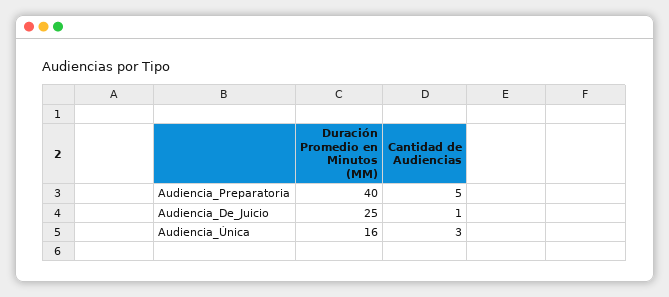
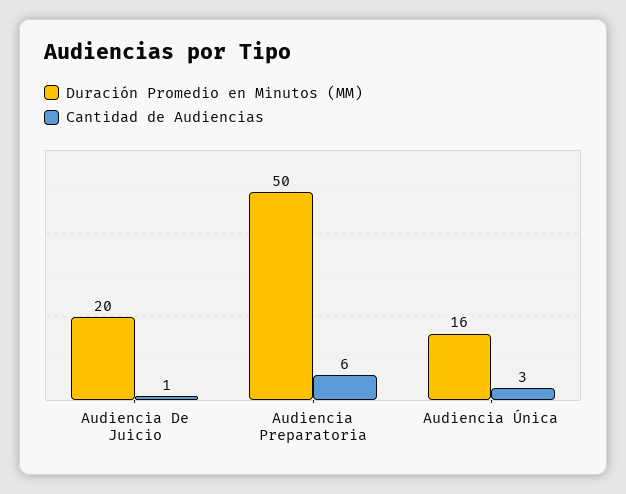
  {
    "Duración Promedio en Minutos (MM)": {
-     "Audiencia_Preparatoria": 40,
+     "Audiencia_Preparatoria": 50,
-     "Audiencia_De_Juicio": 25,
+     "Audiencia_De_Juicio": 20,
      "Audiencia_Única": 16
    },
    "Cantidad de Audiencias": {
-     "Audiencia_Preparatoria": 5,
+     "Audiencia_Preparatoria": 6,
      "Audiencia_De_Juicio": 1,
      "Audiencia_Única": 3
    }
  }

